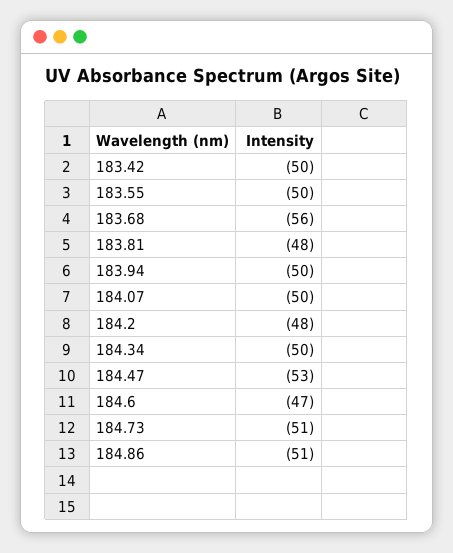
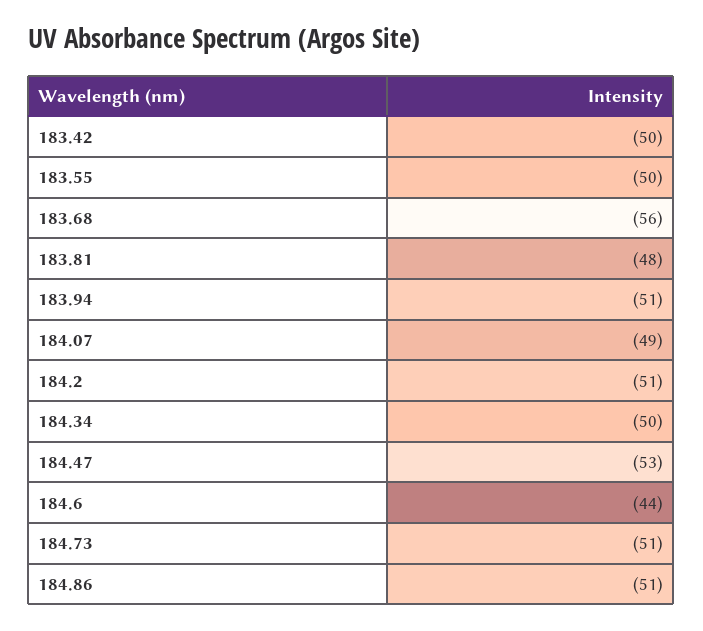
  {
    "183.42": -50,
    "183.55": -50,
    "183.68": -56,
    "183.81": -48,
-   "183.94": -50,
+   "183.94": -51,
-   "184.07": -50,
+   "184.07": -49,
-   "184.2": -48,
+   "184.2": -51,
    "184.34": -50,
    "184.47": -53,
-   "184.6": -47,
+   "184.6": -44,
    "184.73": -51,
    "184.86": -51
  }

